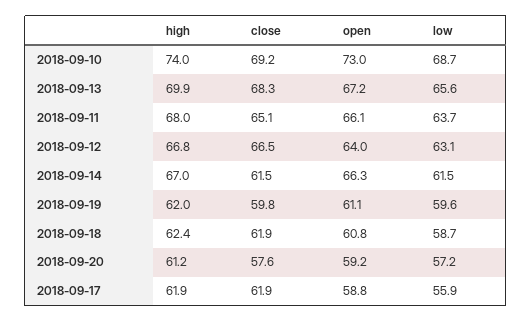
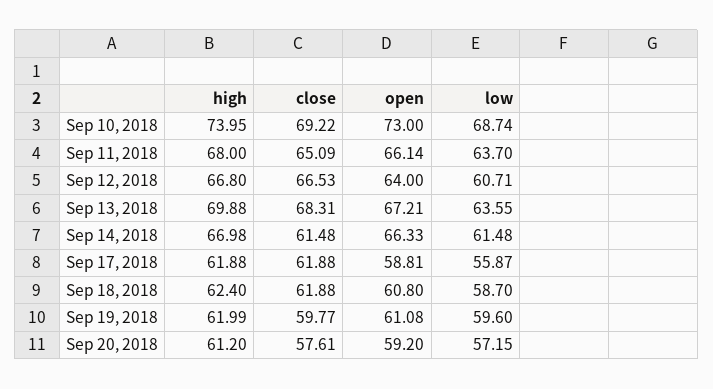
  {
    "high": {
      "2018-09-10": 73.95,
      "2018-09-13": 69.88,
      "2018-09-11": 68,
      "2018-09-12": 66.8,
      "2018-09-14": 66.98,
      "2018-09-19": 61.99,
      "2018-09-18": 62.4,
      "2018-09-20": 61.2,
      "2018-09-17": 61.88
    },
    "close": {
      "2018-09-10": 69.22,
      "2018-09-13": 68.31,
      "2018-09-11": 65.09,
      "2018-09-12": 66.53,
      "2018-09-14": 61.48,
      "2018-09-19": 59.77,
      "2018-09-18": 61.88,
      "2018-09-20": 57.61,
      "2018-09-17": 61.88
    },
    "open": {
      "2018-09-10": 73,
      "2018-09-13": 67.21,
      "2018-09-11": 66.14,
      "2018-09-12": 64,
      "2018-09-14": 66.33,
      "2018-09-19": 61.08,
      "2018-09-18": 60.8,
      "2018-09-20": 59.2,
      "2018-09-17": 58.81
    },
    "low": {
      "2018-09-10": 68.74,
-     "2018-09-13": 65.6,
+     "2018-09-13": 63.55,
      "2018-09-11": 63.7,
-     "2018-09-12": 63.1,
+     "2018-09-12": 60.71,
      "2018-09-14": 61.48,
      "2018-09-19": 59.6,
      "2018-09-18": 58.7,
      "2018-09-20": 57.15,
      "2018-09-17": 55.87
    }
  }

